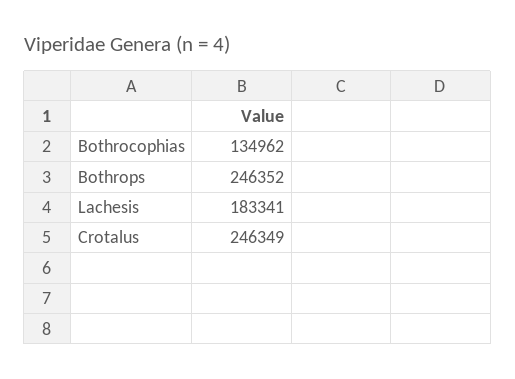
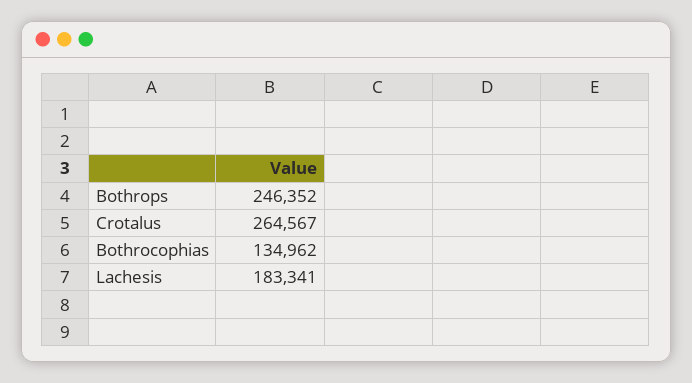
  {
    "Bothrocophias": 134962,
    "Bothrops": 246352,
    "Lachesis": 183341,
-   "Crotalus": 246349
+   "Crotalus": 264567
  }

